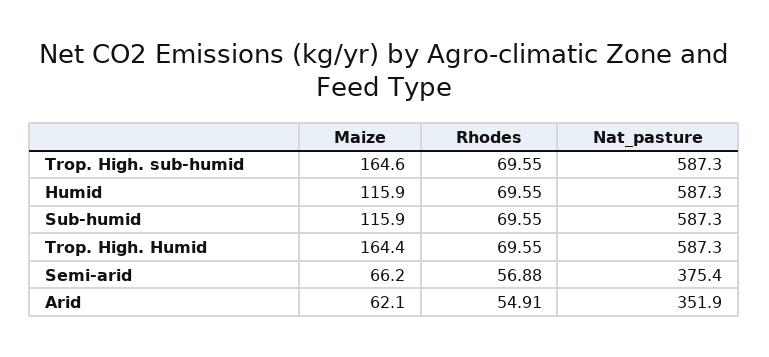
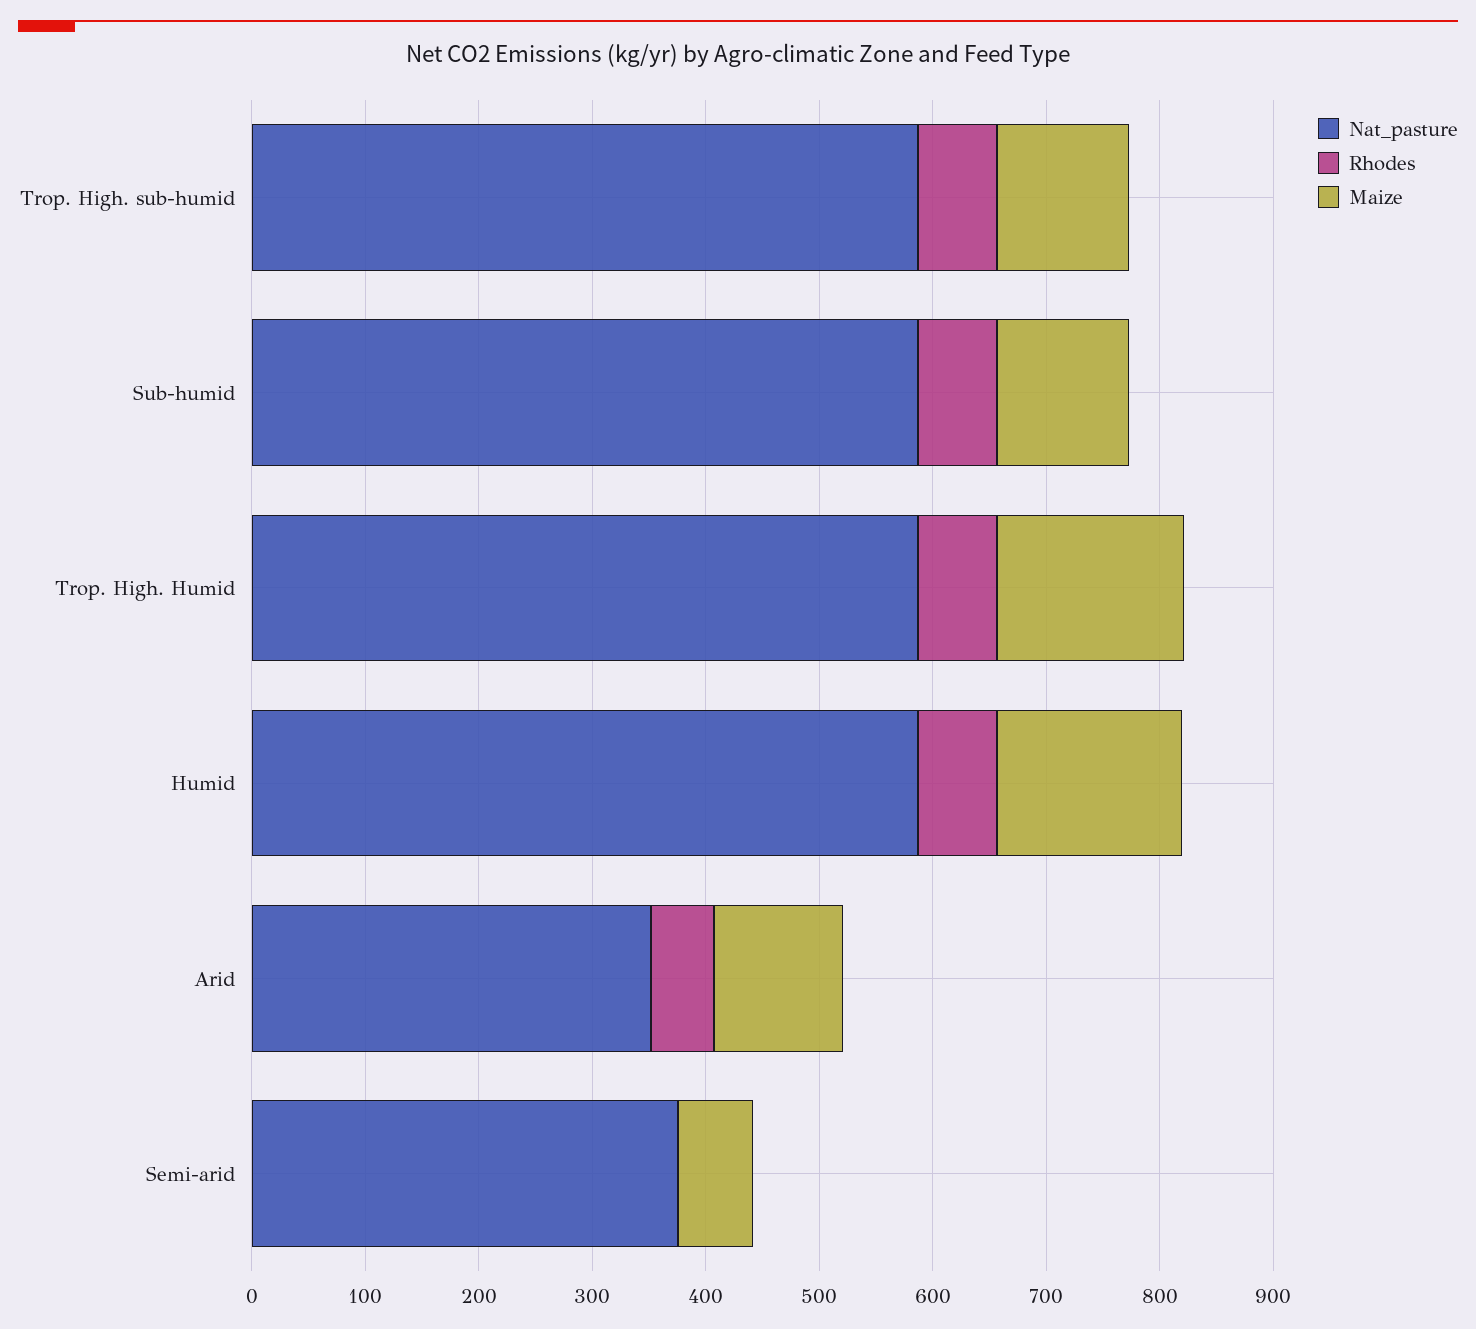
  {
    "Maize": {
-     "Trop. High. sub-humid": 164.6,
+     "Trop. High. sub-humid": 120,
-     "Humid": 115.9,
+     "Humid": 160,
      "Sub-humid": 115.9,
      "Trop. High. Humid": 164.4,
      "Semi-arid": 66.2,
-     "Arid": 62.1
+     "Arid": 120
    },
    "Rhodes": {
      "Trop. High. sub-humid": 69.55,
      "Humid": 69.55,
      "Sub-humid": 69.55,
      "Trop. High. Humid": 69.55,
-     "Semi-arid": 56.88,
+     "Semi-arid": 0,
      "Arid": 54.91
    },
    "Nat_pasture": {
      "Trop. High. sub-humid": 587.3,
      "Humid": 587.3,
      "Sub-humid": 587.3,
      "Trop. High. Humid": 587.3,
      "Semi-arid": 375.4,
      "Arid": 351.9
    }
  }

